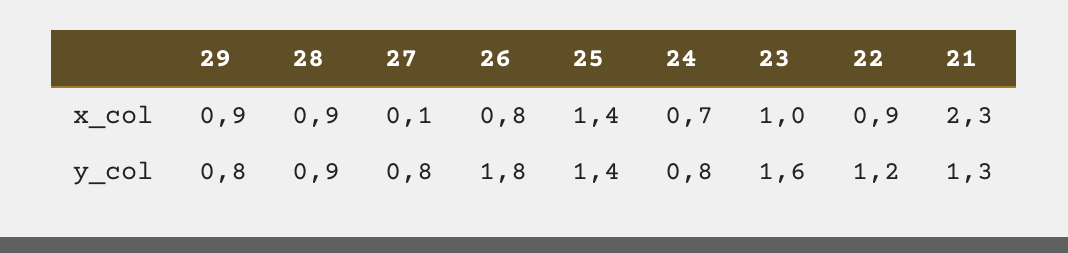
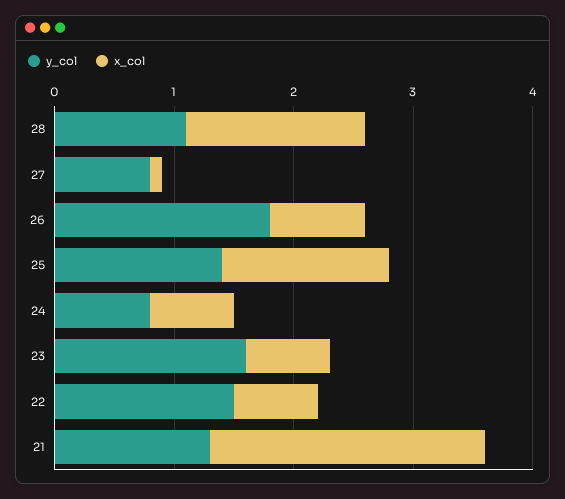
  {
    "x_col": {
-     "29": 0.9,
-     "28": 0.9,
+     "28": 1.5,
      "27": 0.1,
      "26": 0.8,
      "25": 1.4,
      "24": 0.7,
-     "23": 1,
+     "23": 0.7,
-     "22": 0.9,
+     "22": 0.7,
      "21": 2.3
    },
    "y_col": {
-     "29": 0.8,
-     "28": 0.9,
+     "28": 1.1,
      "27": 0.8,
      "26": 1.8,
      "25": 1.4,
      "24": 0.8,
      "23": 1.6,
-     "22": 1.2,
+     "22": 1.5,
      "21": 1.3
    }
  }

